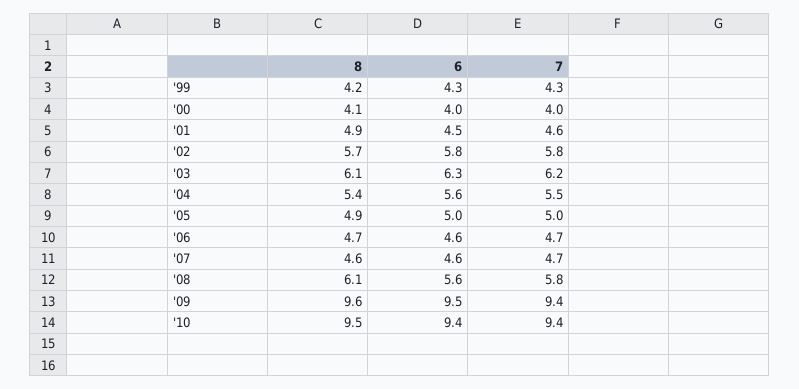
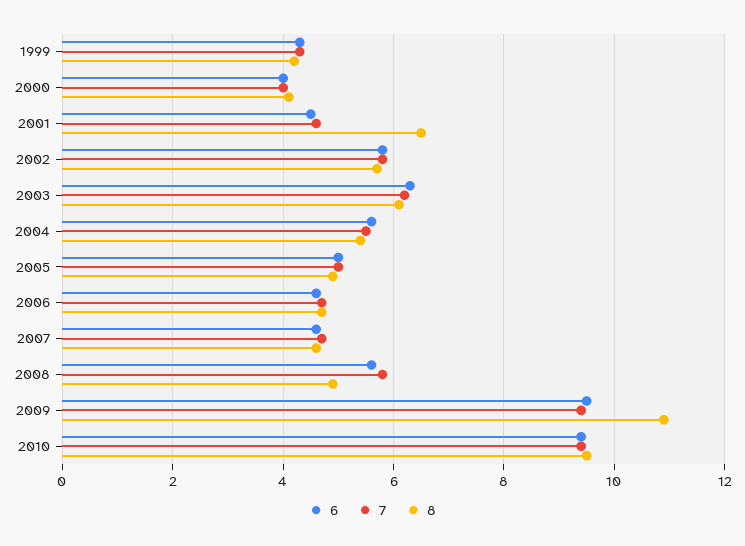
  {
    "8": {
      "'99": 4.2,
      "'00": 4.1,
-     "'01": 4.9,
+     "'01": 6.5,
      "'02": 5.7,
      "'03": 6.1,
      "'04": 5.4,
      "'05": 4.9,
      "'06": 4.7,
      "'07": 4.6,
-     "'08": 6.1,
+     "'08": 5,
-     "'09": 9.6,
+     "'09": 11,
      "'10": 9.5
    },
    "6": {
      "'99": 4.3,
      "'00": 4,
      "'01": 4.5,
      "'02": 5.8,
      "'03": 6.3,
      "'04": 5.6,
      "'05": 5,
      "'06": 4.6,
      "'07": 4.6,
      "'08": 5.6,
      "'09": 9.5,
      "'10": 9.4
    },
    "7": {
      "'99": 4.3,
      "'00": 4,
      "'01": 4.6,
      "'02": 5.8,
      "'03": 6.2,
      "'04": 5.5,
      "'05": 5,
      "'06": 4.7,
      "'07": 4.7,
      "'08": 5.8,
      "'09": 9.4,
      "'10": 9.4
    }
  }

